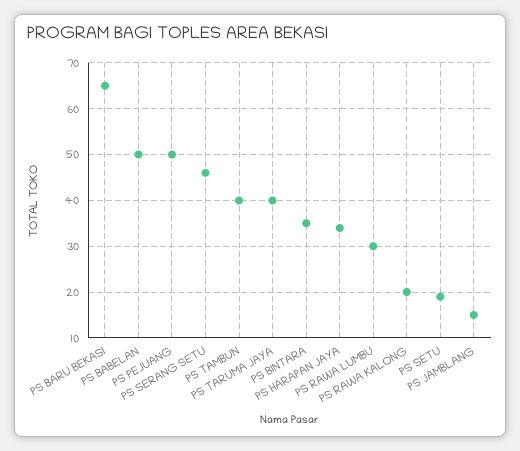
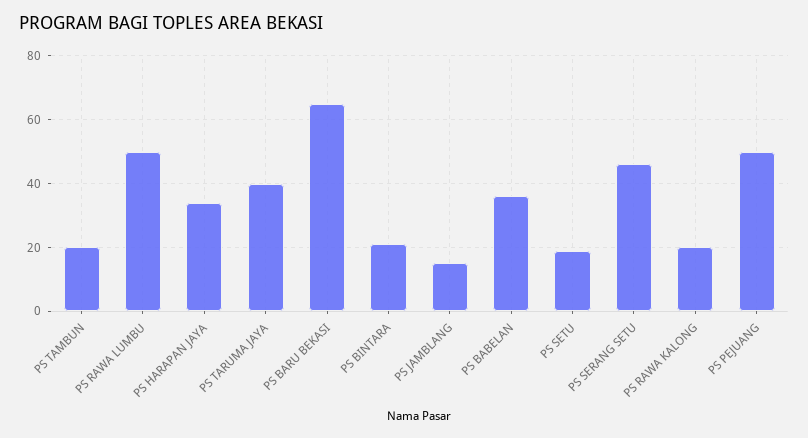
  {
    "PS BARU BEKASI": 65,
-   "PS BABELAN": 50,
+   "PS BABELAN": 35,
    "PS PEJUANG": 50,
    "PS SERANG SETU": 45,
-   "PS TAMBUN": 40,
+   "PS TAMBUN": 20,
    "PS TARUMA JAYA": 40,
-   "PS BINTARA": 35,
+   "PS BINTARA": 20,
    "PS HARAPAN JAYA": 35,
-   "PS RAWA LUMBU": 30,
+   "PS RAWA LUMBU": 50,
    "PS RAWA KALONG": 20,
    "PS SETU": 20,
    "PS JAMBLANG": 15
  }

